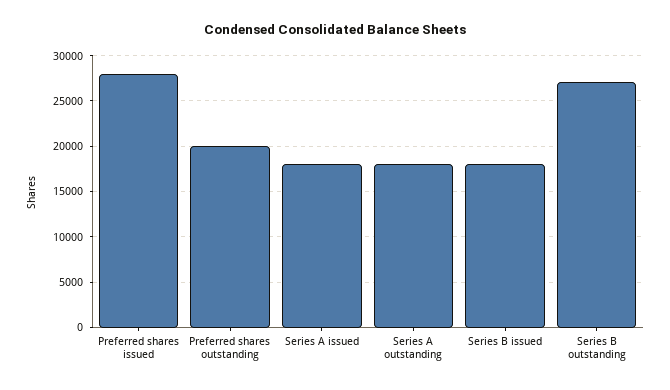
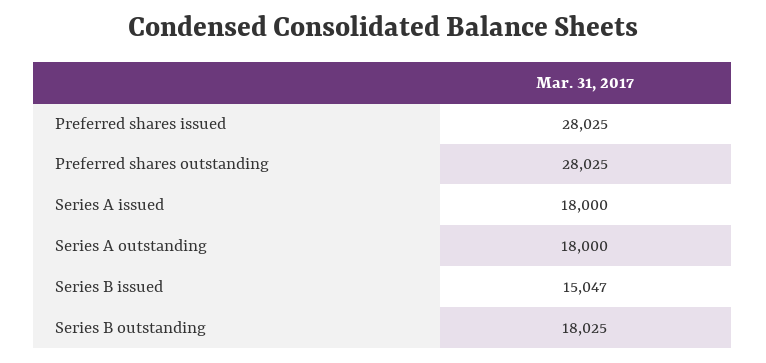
  {
    "Preferred shares issued": 28025,
-   "Preferred shares outstanding": 20000,
+   "Preferred shares outstanding": 28025,
    "Series A issued": 18000,
    "Series A outstanding": 18000,
-   "Series B issued": 18000,
+   "Series B issued": 15047,
-   "Series B outstanding": 27000
+   "Series B outstanding": 18025
  }

